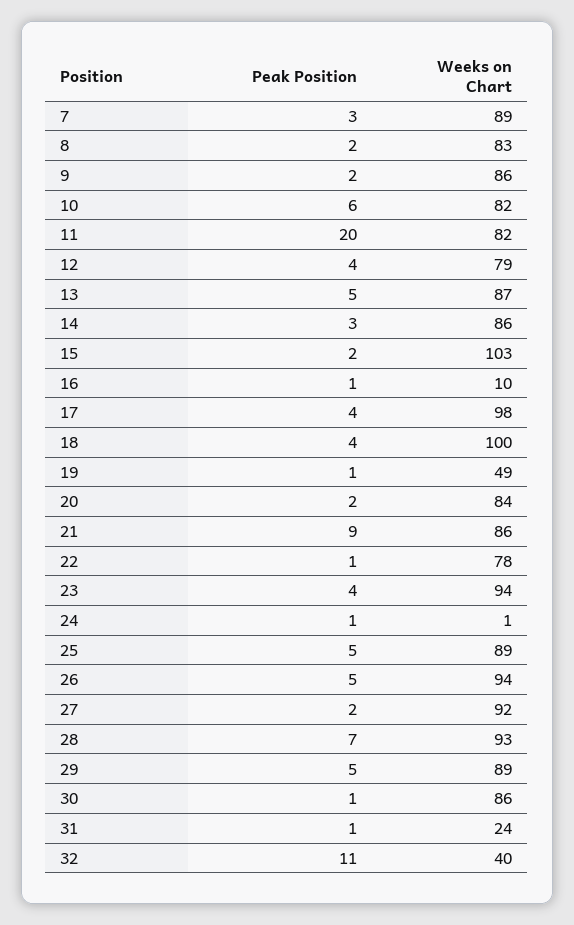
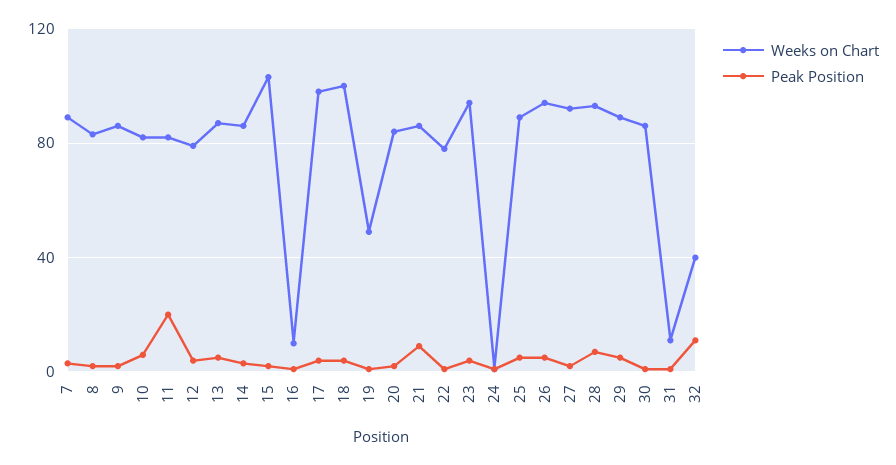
  {
    "Peak Position": {
      "7": 3,
      "8": 2,
      "9": 2,
      "10": 6,
      "11": 20,
      "12": 4,
      "13": 5,
      "14": 3,
      "15": 2,
      "16": 1,
      "17": 4,
      "18": 4,
      "19": 1,
      "20": 2,
      "21": 9,
      "22": 1,
      "23": 4,
      "24": 1,
      "25": 5,
      "26": 5,
      "27": 2,
      "28": 7,
      "29": 5,
      "30": 1,
      "31": 1,
      "32": 11
    },
    "Weeks on Chart": {
      "7": 89,
      "8": 83,
      "9": 86,
      "10": 82,
      "11": 82,
      "12": 79,
      "13": 87,
      "14": 86,
      "15": 103,
      "16": 10,
      "17": 98,
      "18": 100,
      "19": 49,
      "20": 84,
      "21": 86,
      "22": 78,
      "23": 94,
      "24": 1,
      "25": 89,
      "26": 94,
      "27": 92,
      "28": 93,
      "29": 89,
      "30": 86,
-     "31": 24,
+     "31": 10,
      "32": 40
    }
  }

